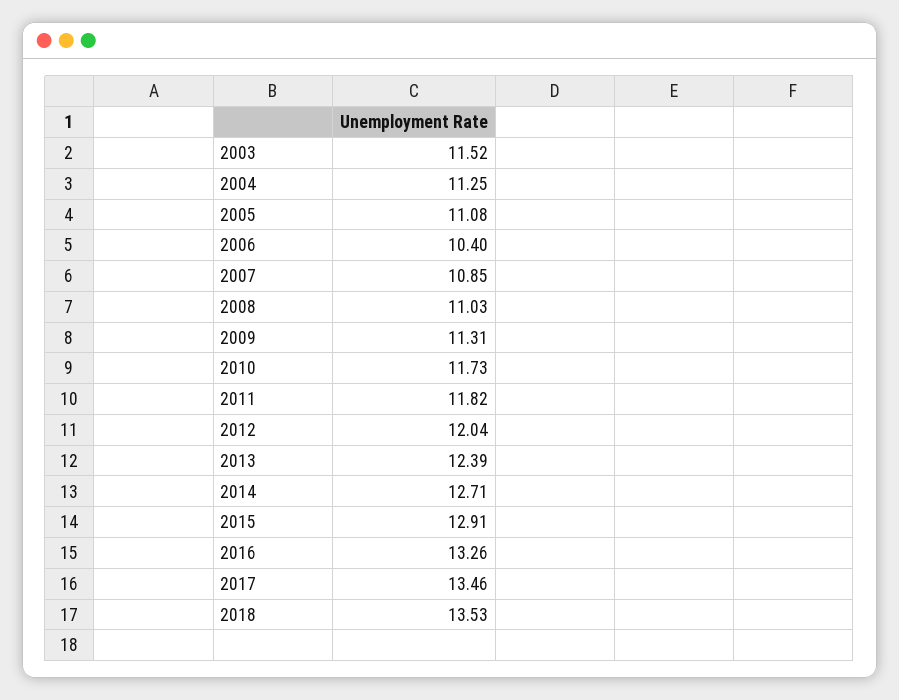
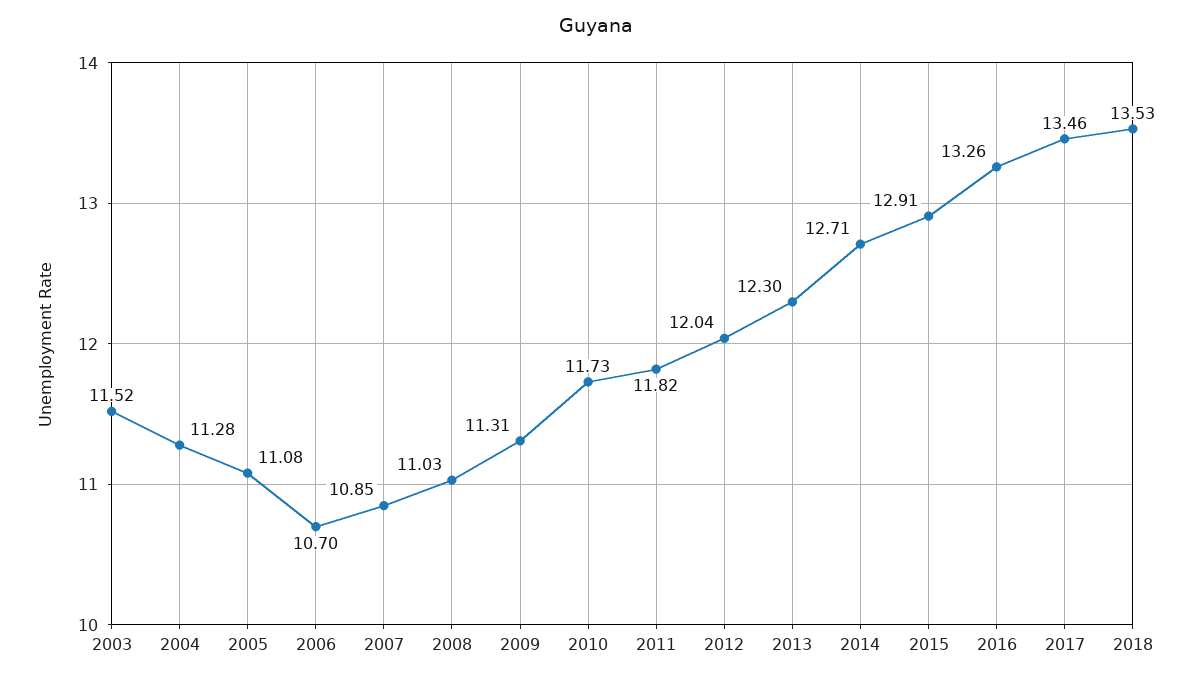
  {
    "2003": 11.52,
-   "2004": 11.25,
+   "2004": 11.28,
    "2005": 11.08,
-   "2006": 10.4,
+   "2006": 10.7,
    "2007": 10.85,
    "2008": 11.03,
    "2009": 11.31,
    "2010": 11.73,
    "2011": 11.82,
    "2012": 12.04,
-   "2013": 12.39,
+   "2013": 12.3,
    "2014": 12.71,
    "2015": 12.91,
    "2016": 13.26,
    "2017": 13.46,
    "2018": 13.53
  }

